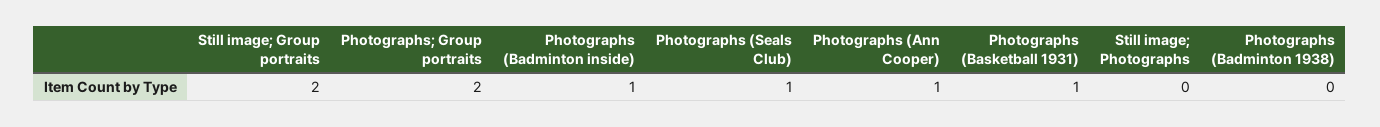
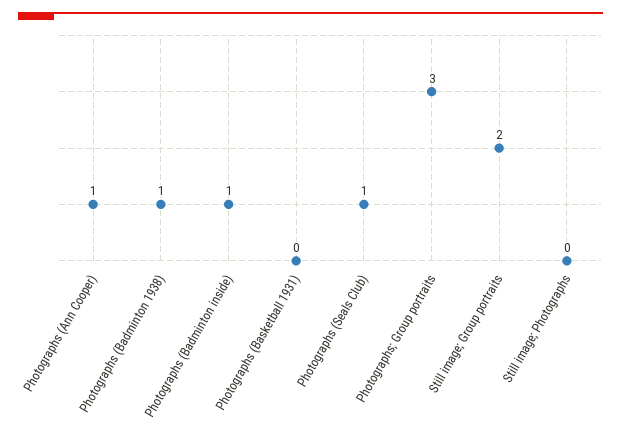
  {
    "Still image; Group portraits": 2,
-   "Photographs; Group portraits": 2,
+   "Photographs; Group portraits": 3,
    "Photographs (Badminton inside)": 1,
    "Photographs (Seals Club)": 1,
    "Photographs (Ann Cooper)": 1,
-   "Photographs (Basketball 1931)": 1,
+   "Photographs (Basketball 1931)": 0,
    "Still image; Photographs": 0,
-   "Photographs (Badminton 1938)": 0
+   "Photographs (Badminton 1938)": 1
  }

